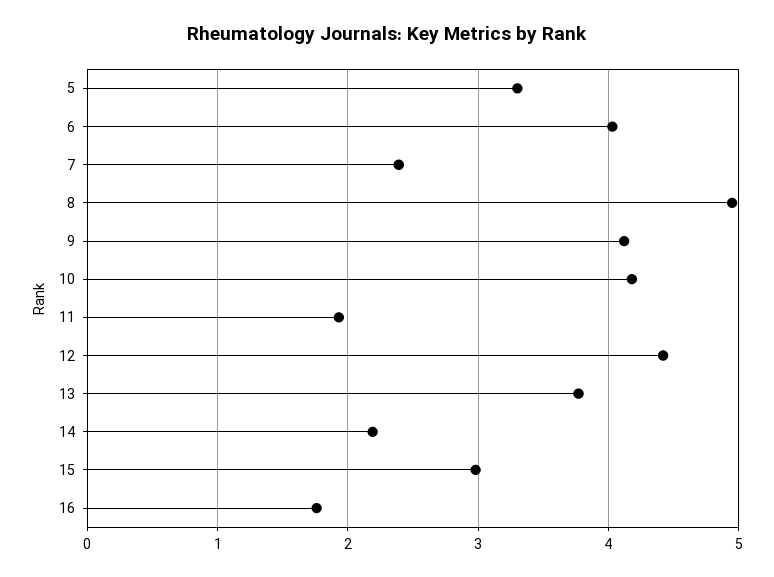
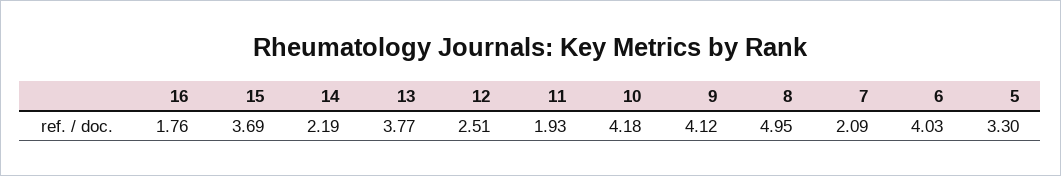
  {
    "5": 3.3,
    "6": 4.03,
-   "7": 2.4,
+   "7": 2.09,
    "8": 4.95,
    "9": 4.12,
    "10": 4.18,
    "11": 1.93,
-   "12": 4.4,
+   "12": 2.51,
    "13": 3.77,
    "14": 2.19,
-   "15": 3,
+   "15": 3.69,
    "16": 1.76
  }

